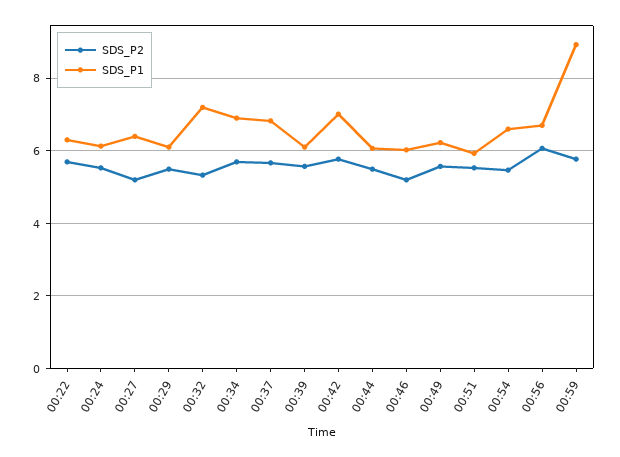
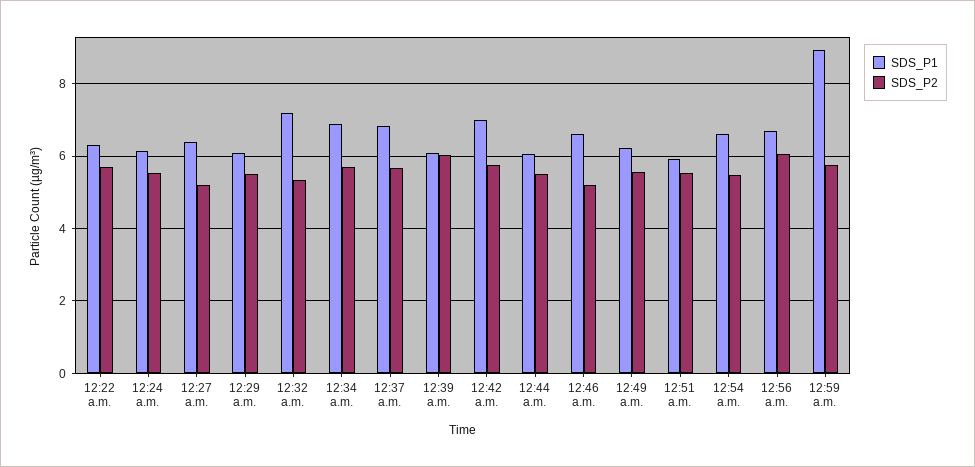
  {
    "SDS_P2": {
      "00:22": 5.8,
      "00:24": 5.6,
      "00:27": 5.2,
      "00:29": 5.6,
      "00:32": 5.4,
      "00:34": 5.8,
      "00:37": 5.6,
-     "00:39": 5.6,
+     "00:39": 6,
      "00:42": 5.8,
      "00:44": 5.6,
      "00:46": 5.2,
      "00:49": 5.6,
      "00:51": 5.6,
      "00:54": 5.4,
      "00:56": 6,
      "00:59": 5.8
    },
    "SDS_P1": {
      "00:22": 6.4,
      "00:24": 6.2,
      "00:27": 6.4,
      "00:29": 6.2,
      "00:32": 7.2,
      "00:34": 7,
      "00:37": 6.8,
      "00:39": 6.2,
      "00:42": 7,
      "00:44": 6,
-     "00:46": 6,
+     "00:46": 6.6,
      "00:49": 6.2,
      "00:51": 6,
      "00:54": 6.6,
      "00:56": 6.8,
      "00:59": 9
    }
  }

